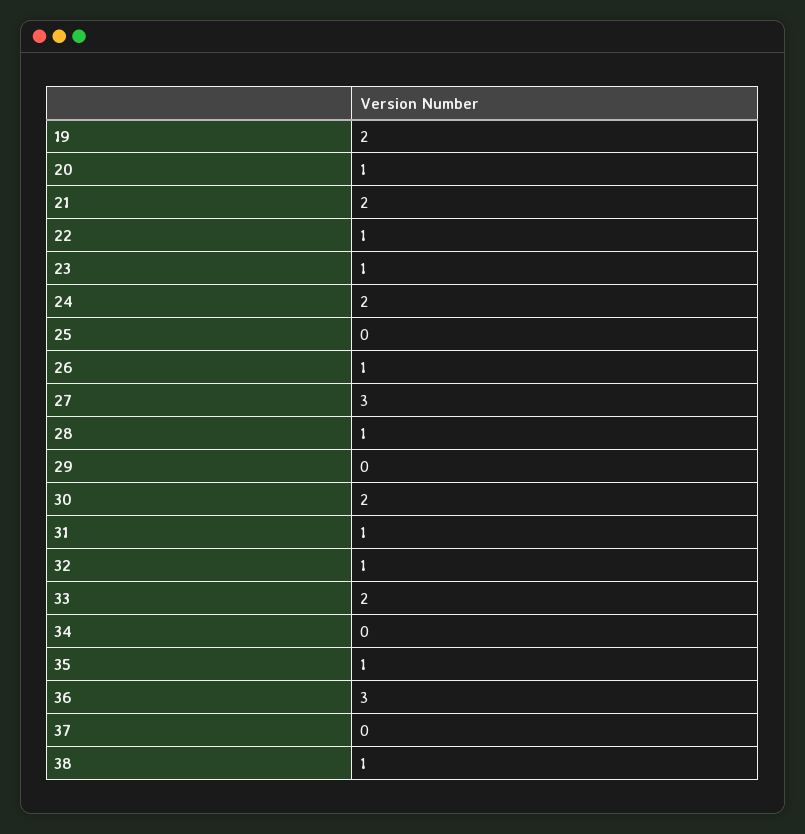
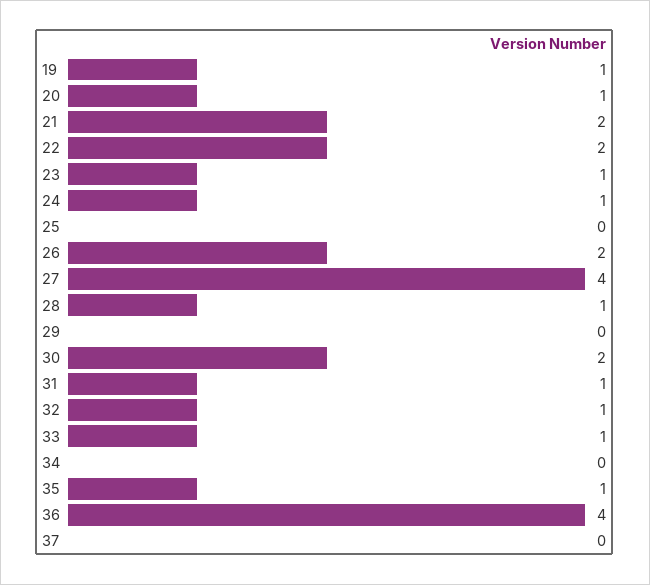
  {
-   "19": 2,
+   "19": 1,
    "20": 1,
    "21": 2,
-   "22": 1,
+   "22": 2,
    "23": 1,
-   "24": 2,
+   "24": 1,
    "25": 0,
-   "26": 1,
+   "26": 2,
-   "27": 3,
+   "27": 4,
    "28": 1,
    "29": 0,
    "30": 2,
    "31": 1,
    "32": 1,
-   "33": 2,
+   "33": 1,
    "34": 0,
    "35": 1,
-   "36": 3,
+   "36": 4,
-   "37": 0,
+   "37": 0
-   "38": 1
  }

